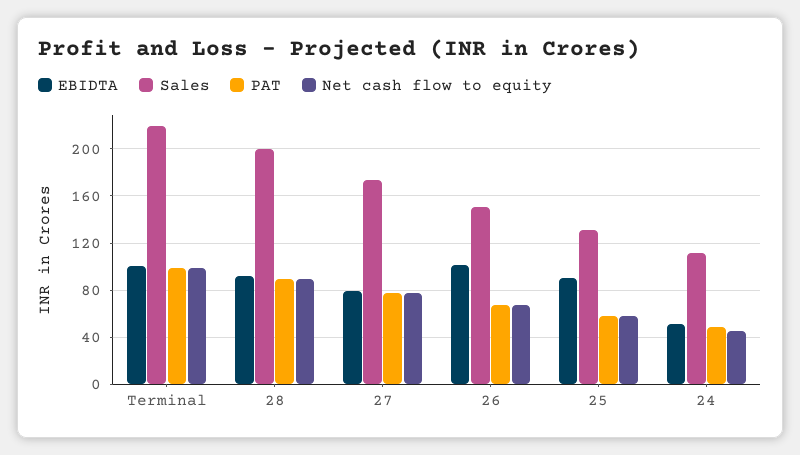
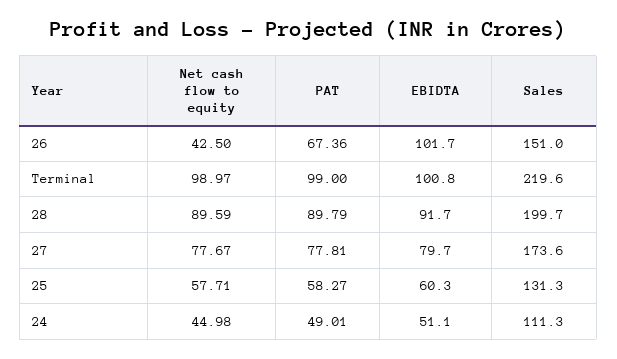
  {
    "EBIDTA": {
      "Terminal": 100.8,
      "28": 91.7,
      "27": 79.7,
      "26": 101.7,
-     "25": 90,
+     "25": 60.3,
      "24": 51.1
    },
    "Sales": {
      "Terminal": 219.6,
      "28": 199.7,
      "27": 173.6,
      "26": 151,
      "25": 131.3,
      "24": 111.3
    },
    "PAT": {
      "Terminal": 99,
      "28": 89.79,
      "27": 77.81,
      "26": 67.36,
      "25": 58.27,
      "24": 49.01
    },
    "Net cash flow to equity": {
      "Terminal": 98.97,
      "28": 89.59,
      "27": 77.67,
-     "26": 70,
+     "26": 42.5,
      "25": 57.71,
      "24": 44.98
    }
  }

